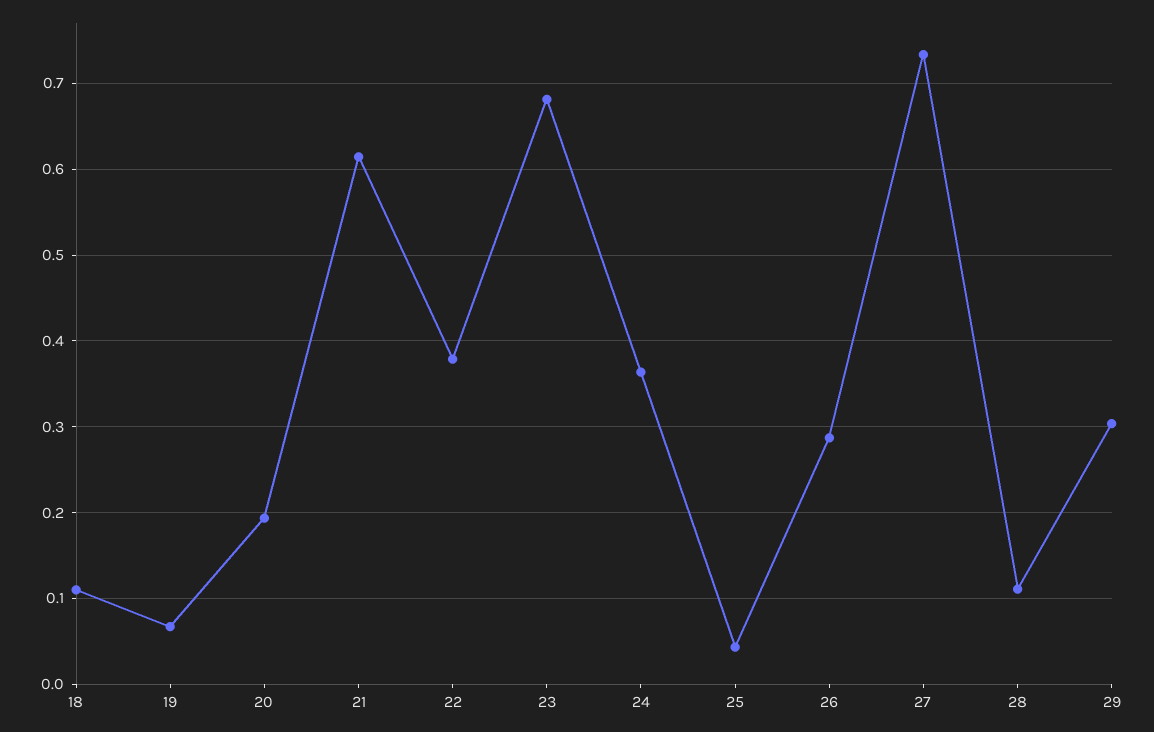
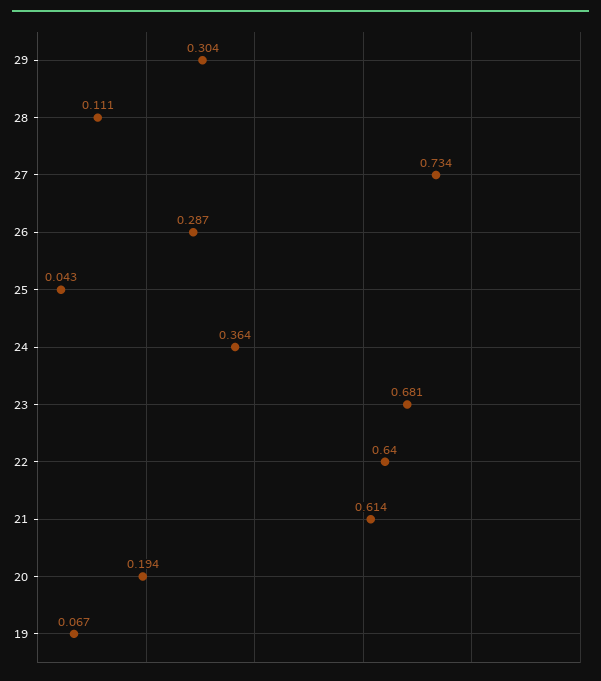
  {
-   "18": 0.11,
    "19": 0.067,
    "20": 0.194,
    "21": 0.614,
-   "22": 0.38,
+   "22": 0.64,
    "23": 0.681,
    "24": 0.364,
    "25": 0.043,
    "26": 0.287,
    "27": 0.734,
    "28": 0.111,
    "29": 0.304
  }

